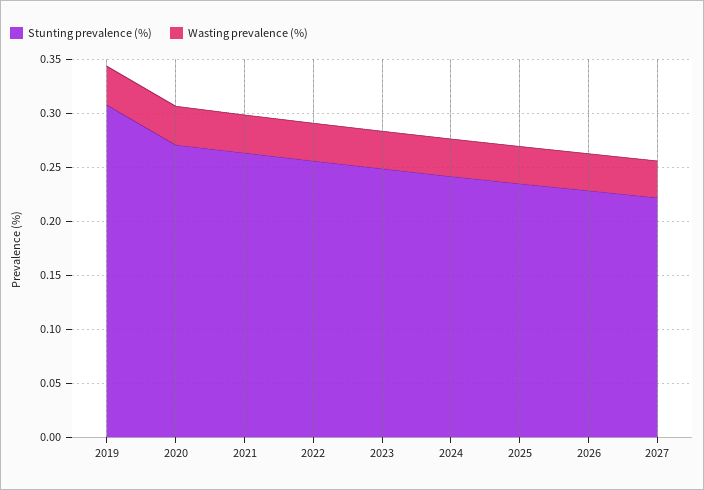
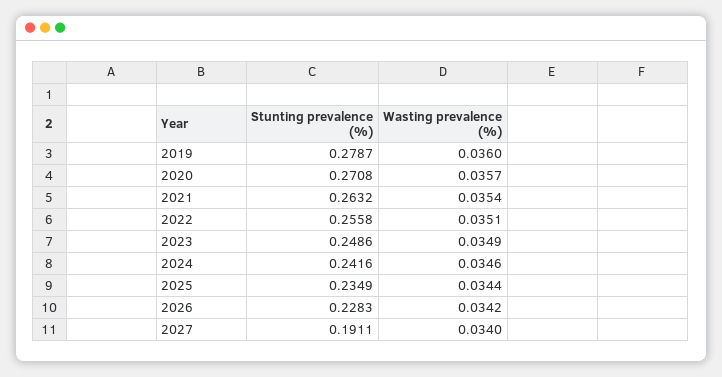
  {
    "Stunting prevalence (%)": {
-     "2019": 0.31,
+     "2019": 0.2787,
      "2020": 0.2708,
      "2021": 0.2632,
      "2022": 0.2558,
      "2023": 0.2486,
      "2024": 0.2416,
      "2025": 0.2349,
      "2026": 0.2283,
-     "2027": 0.22
+     "2027": 0.1911
    },
    "Wasting prevalence (%)": {
      "2019": 0.036,
      "2020": 0.0357,
      "2021": 0.0354,
      "2022": 0.0351,
      "2023": 0.0349,
      "2024": 0.0346,
      "2025": 0.0344,
      "2026": 0.0342,
      "2027": 0.034
    }
  }

